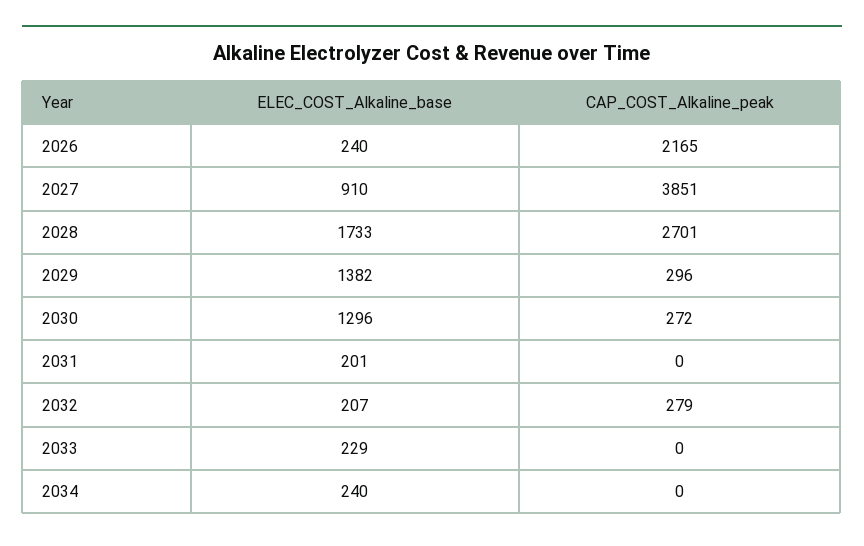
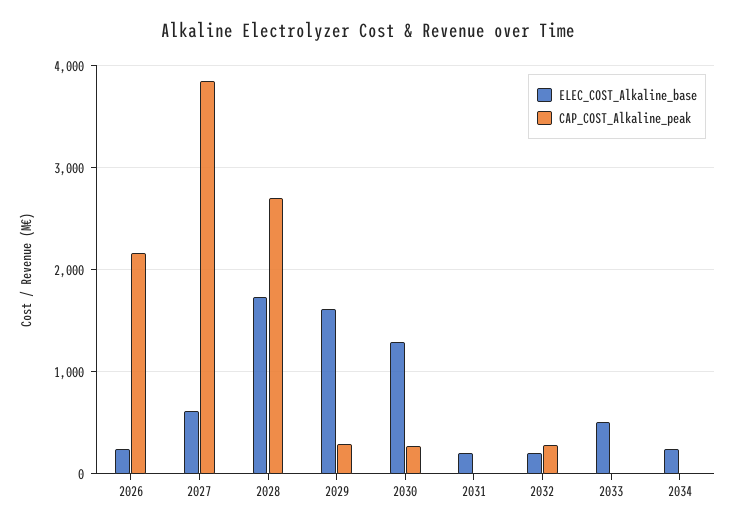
  {
    "ELEC_COST_Alkaline_base": {
      "2026": 240,
-     "2027": 910,
+     "2027": 600,
      "2028": 1733,
-     "2029": 1382,
+     "2029": 1600,
      "2030": 1296,
      "2031": 201,
      "2032": 207,
-     "2033": 229,
+     "2033": 500,
      "2034": 240
    },
    "CAP_COST_Alkaline_peak": {
      "2026": 2165,
      "2027": 3851,
      "2028": 2701,
      "2029": 296,
      "2030": 272,
      "2031": 0,
      "2032": 279,
      "2033": 0,
      "2034": 0
    }
  }

